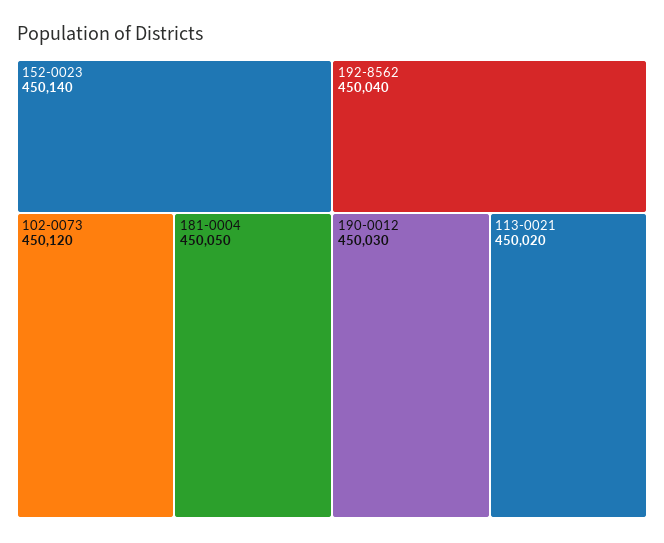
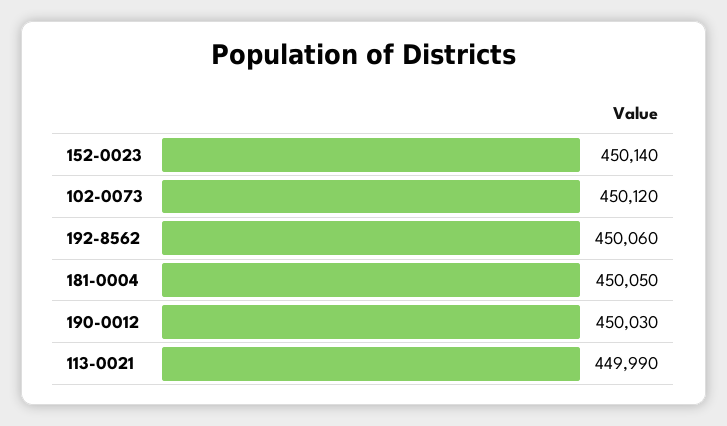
  {
    "152-0023": 450140,
    "102-0073": 450120,
    "181-0004": 450050,
-   "192-8562": 450040,
+   "192-8562": 450060,
    "190-0012": 450030,
-   "113-0021": 450020
+   "113-0021": 449990
  }

